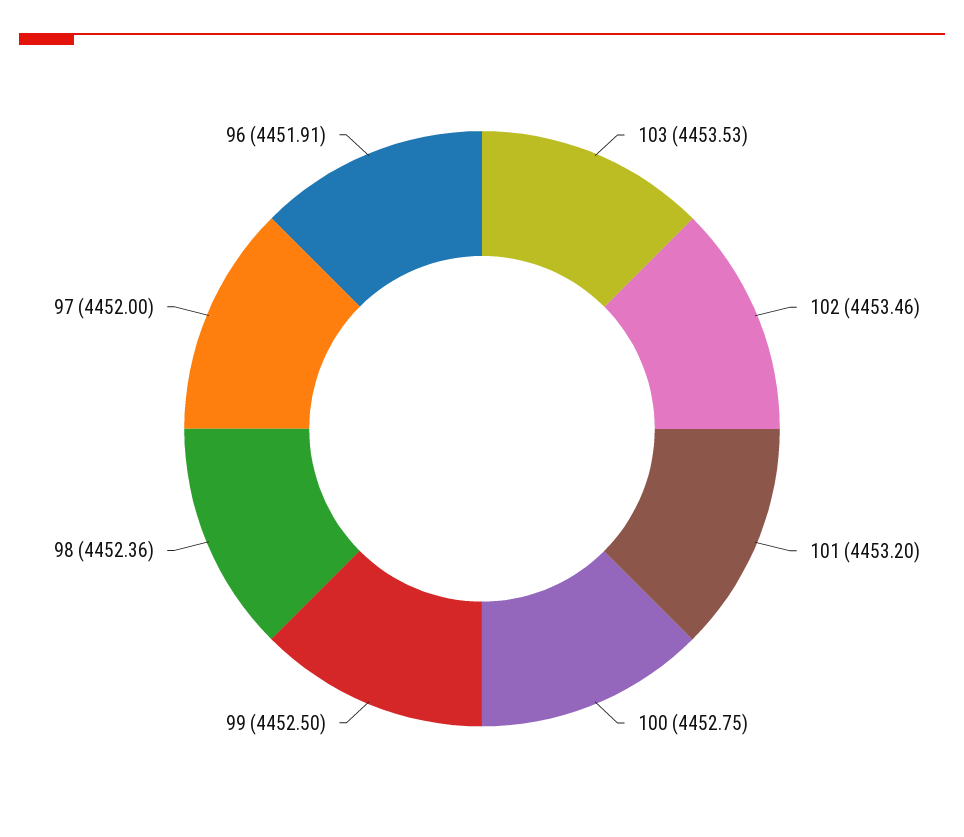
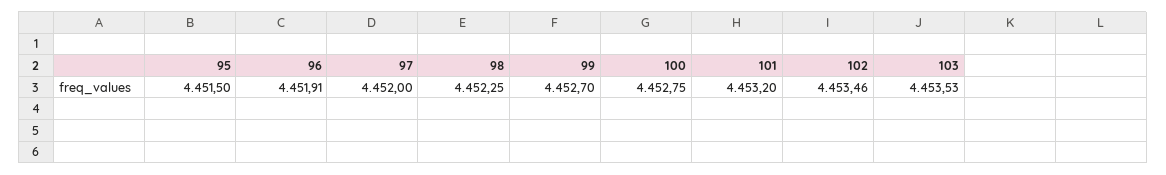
  {
    "103": 4453.53,
    "102": 4453.46,
    "101": 4453.2,
    "100": 4452.75,
-   "99": 4452.5,
+   "99": 4452.7,
-   "98": 4452.36,
+   "98": 4452.25,
    "97": 4452,
-   "96": 4451.91
+   "96": 4451.91,
+   "95": 4451.5
  }

